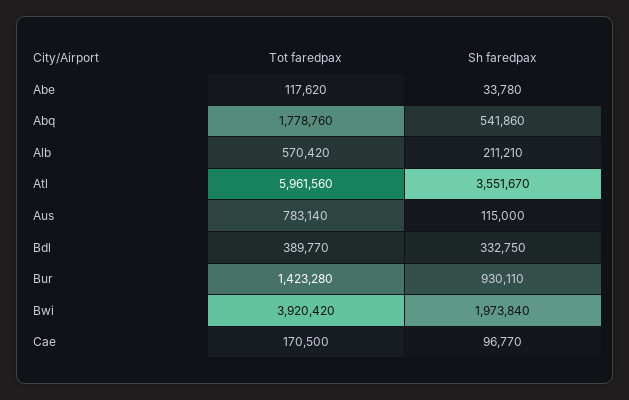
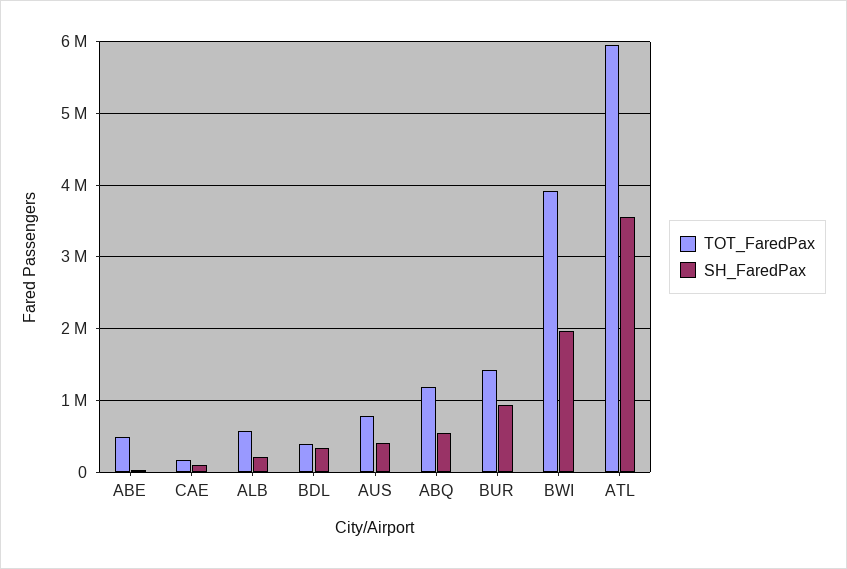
  {
    "Tot faredpax": {
-     "Abe": 117620,
+     "Abe": 500000,
-     "Abq": 1778760,
+     "Abq": 1200000,
      "Alb": 570420,
      "Atl": 5961560,
      "Aus": 783140,
      "Bdl": 389770,
      "Bur": 1423280,
      "Bwi": 3920420,
      "Cae": 170500
    },
    "Sh faredpax": {
      "Abe": 33780,
      "Abq": 541860,
      "Alb": 211210,
      "Atl": 3551670,
-     "Aus": 115000,
+     "Aus": 400000,
      "Bdl": 332750,
      "Bur": 930110,
      "Bwi": 1973840,
      "Cae": 96770
    }
  }

